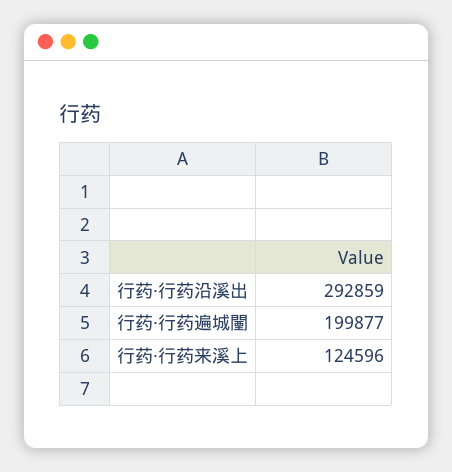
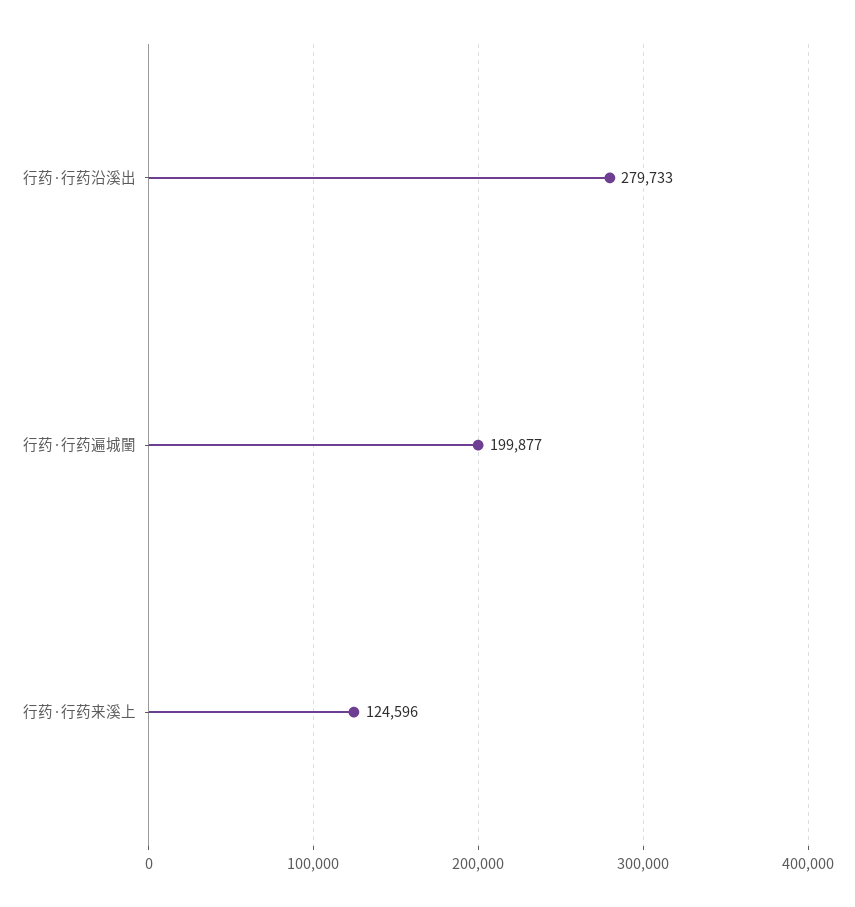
  {
-   "行药·行药沿溪出": 292859,
+   "行药·行药沿溪出": 279733,
    "行药·行药遍城闉": 199877,
    "行药·行药来溪上": 124596
  }

